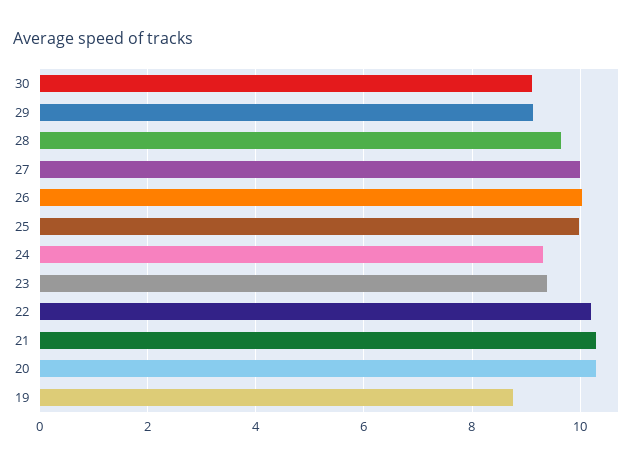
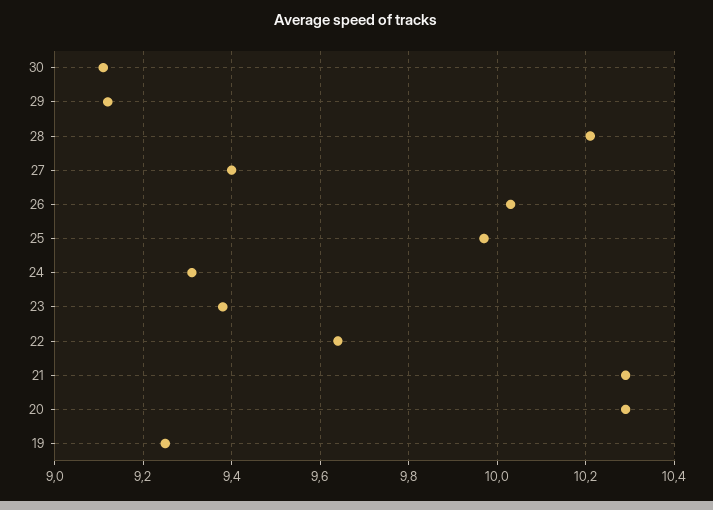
  {
    "30": 9.1,
    "29": 9.1,
-   "28": 9.6,
+   "28": 10.2,
-   "27": 10,
+   "27": 9.4,
    "26": 10.05,
    "25": 9.95,
    "24": 9.3,
    "23": 9.4,
-   "22": 10.2,
+   "22": 9.65,
    "21": 10.3,
    "20": 10.3,
-   "19": 8.8
+   "19": 9.25
  }

